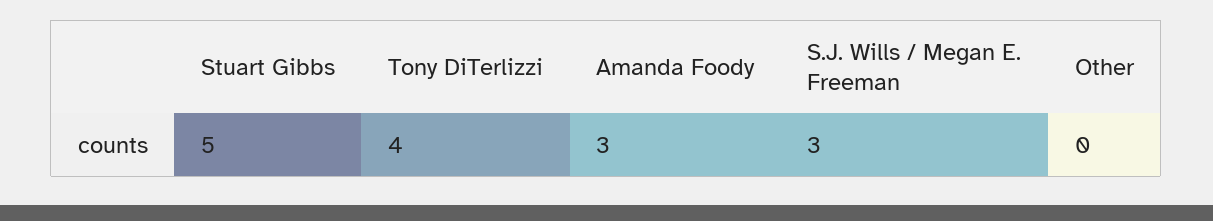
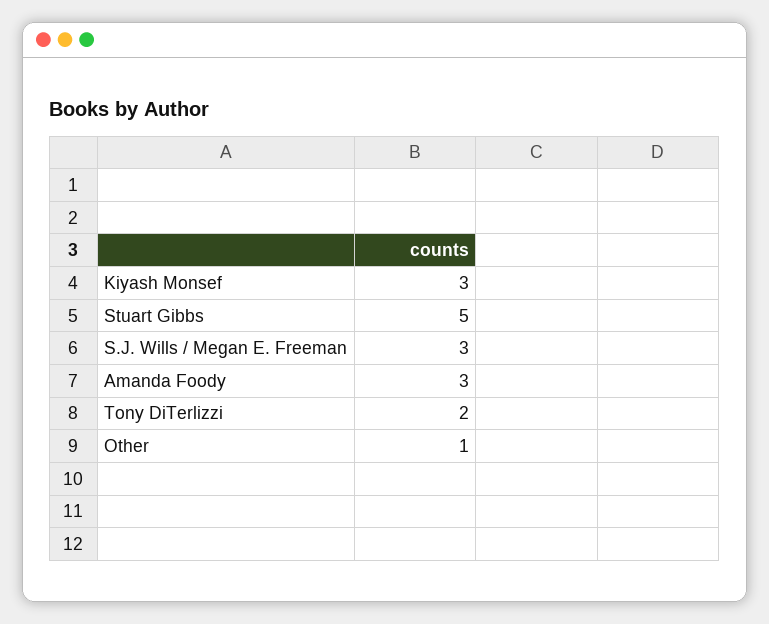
  {
    "Stuart Gibbs": 5,
-   "Tony DiTerlizzi": 4,
+   "Tony DiTerlizzi": 2,
    "Amanda Foody": 3,
    "S.J. Wills / Megan E. Freeman": 3,
-   "Other": 0
+   "Other": 1,
+   "Kiyash Monsef": 3
  }

